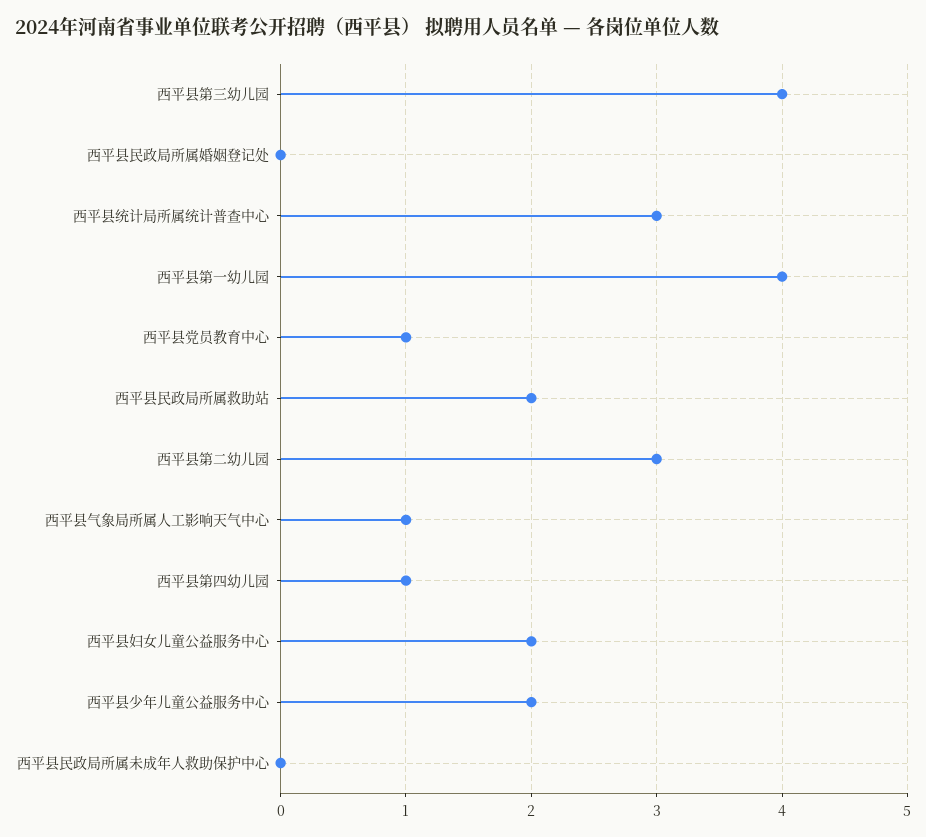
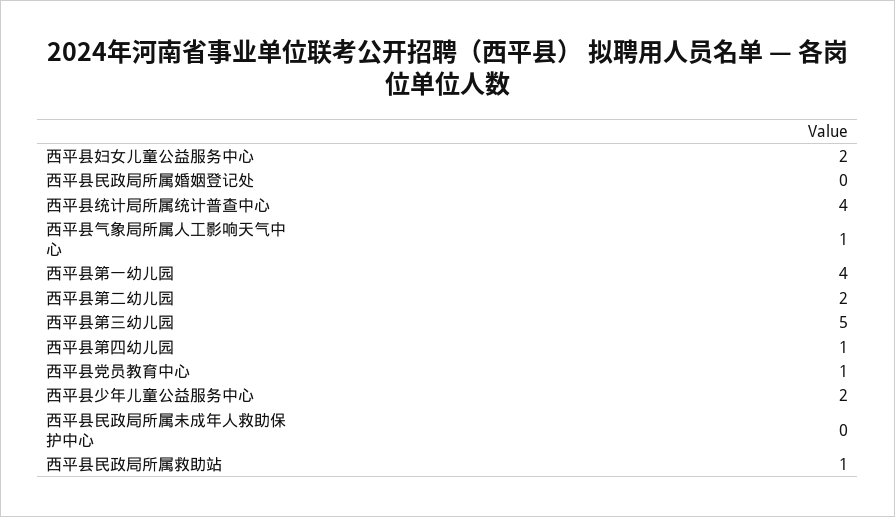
  {
-   "西平县第三幼儿园": 4,
+   "西平县第三幼儿园": 5,
    "西平县民政局所属婚姻登记处": 0,
-   "西平县统计局所属统计普查中心": 3,
+   "西平县统计局所属统计普查中心": 4,
    "西平县第一幼儿园": 4,
    "西平县党员教育中心": 1,
-   "西平县民政局所属救助站": 2,
+   "西平县民政局所属救助站": 1,
-   "西平县第二幼儿园": 3,
+   "西平县第二幼儿园": 2,
    "西平县气象局所属人工影响天气中心": 1,
    "西平县第四幼儿园": 1,
    "西平县妇女儿童公益服务中心": 2,
    "西平县少年儿童公益服务中心": 2,
    "西平县民政局所属未成年人救助保护中心": 0
  }

